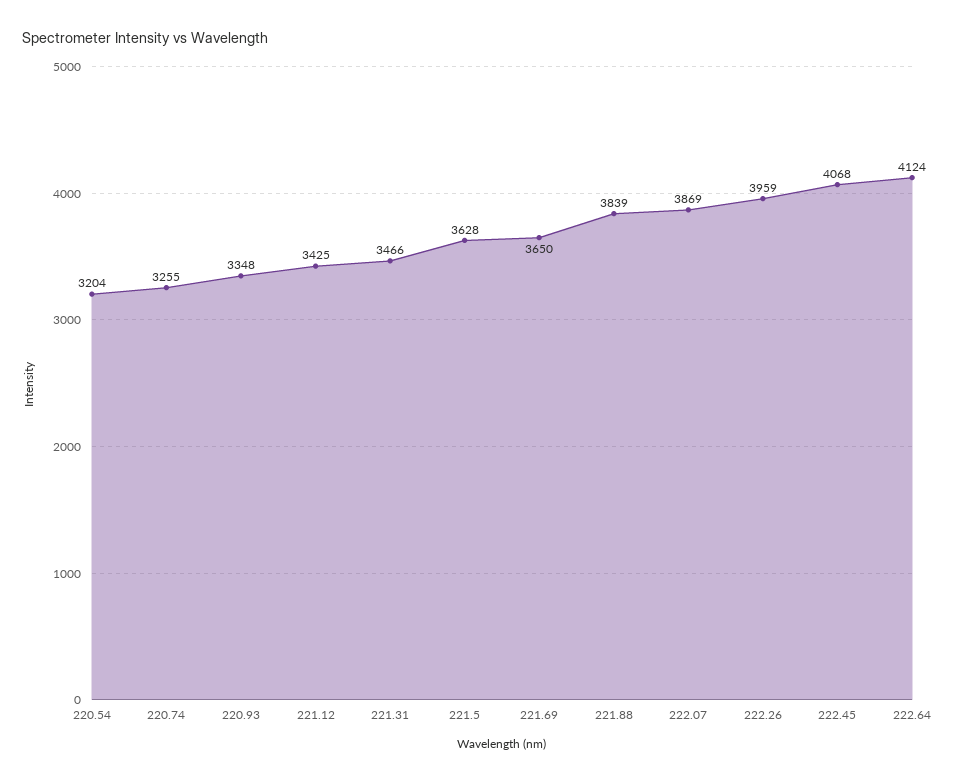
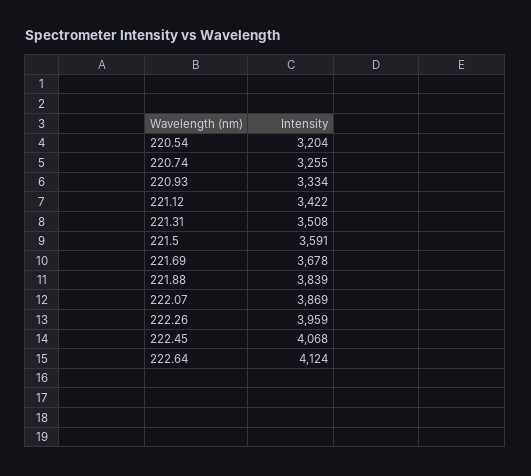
  {
    "220.54": 3204,
    "220.74": 3255,
-   "220.93": 3348,
+   "220.93": 3334,
-   "221.12": 3425,
+   "221.12": 3422,
-   "221.31": 3466,
+   "221.31": 3508,
-   "221.5": 3628,
+   "221.5": 3591,
-   "221.69": 3650,
+   "221.69": 3678,
    "221.88": 3839,
    "222.07": 3869,
    "222.26": 3959,
    "222.45": 4068,
    "222.64": 4124
  }

